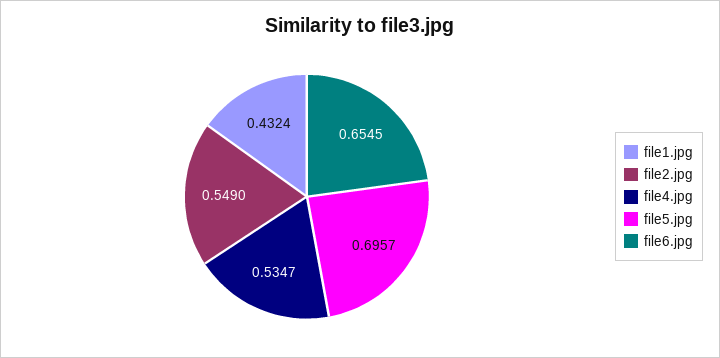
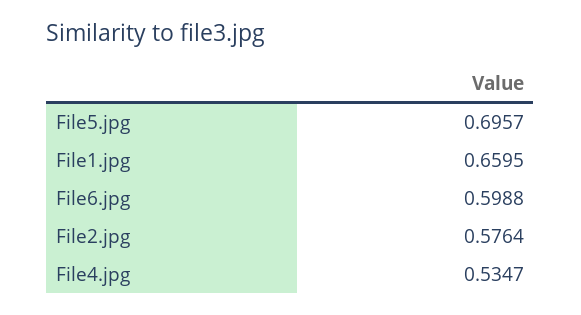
  {
-   "file1.jpg": 0.4324,
+   "file1.jpg": 0.6595,
-   "file2.jpg": 0.549,
+   "file2.jpg": 0.5764,
    "file4.jpg": 0.5347,
    "file5.jpg": 0.6957,
-   "file6.jpg": 0.6545
+   "file6.jpg": 0.5988
  }

